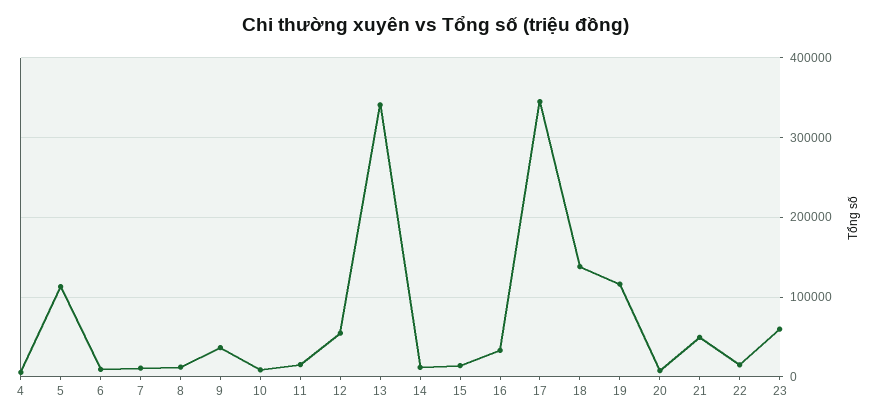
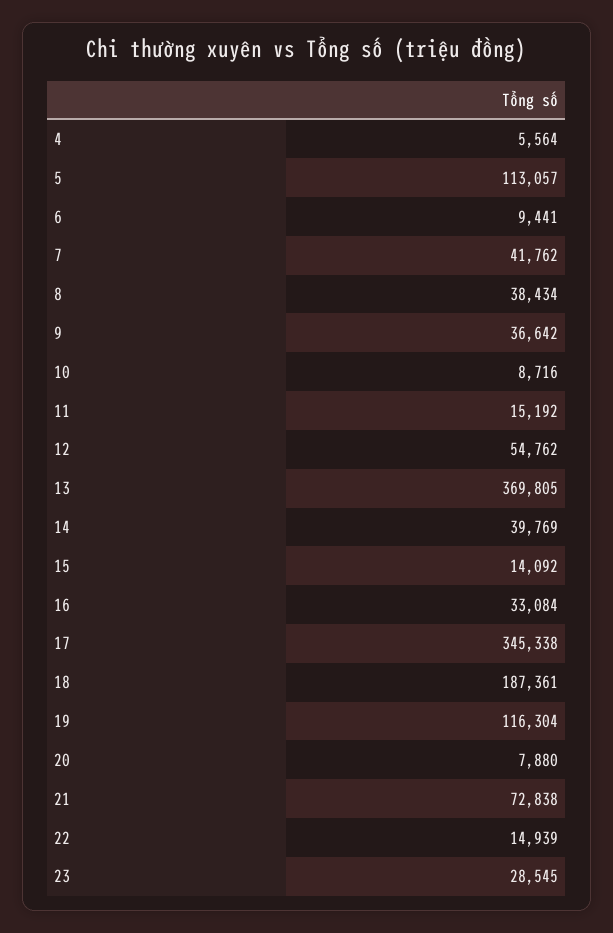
  {
    "4": 5564,
    "5": 113057,
    "6": 9441,
-   "7": 10000,
+   "7": 41762,
-   "8": 10000,
+   "8": 38434,
    "9": 36642,
    "10": 8716,
    "11": 15192,
    "12": 54762,
-   "13": 340000,
+   "13": 369805,
-   "14": 10000,
+   "14": 39769,
    "15": 14092,
    "16": 33084,
    "17": 345338,
-   "18": 140000,
+   "18": 187361,
    "19": 116304,
    "20": 7880,
-   "21": 50000,
+   "21": 72838,
    "22": 14939,
-   "23": 60000
+   "23": 28545
  }

